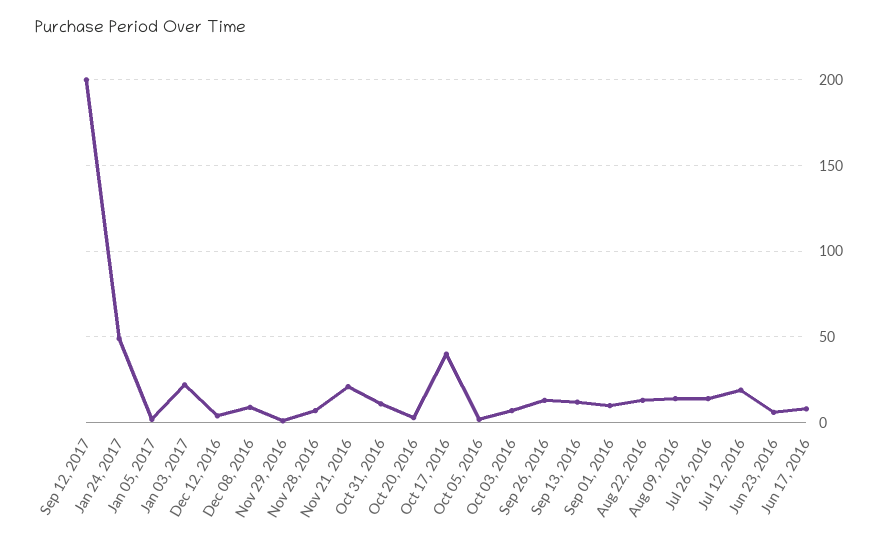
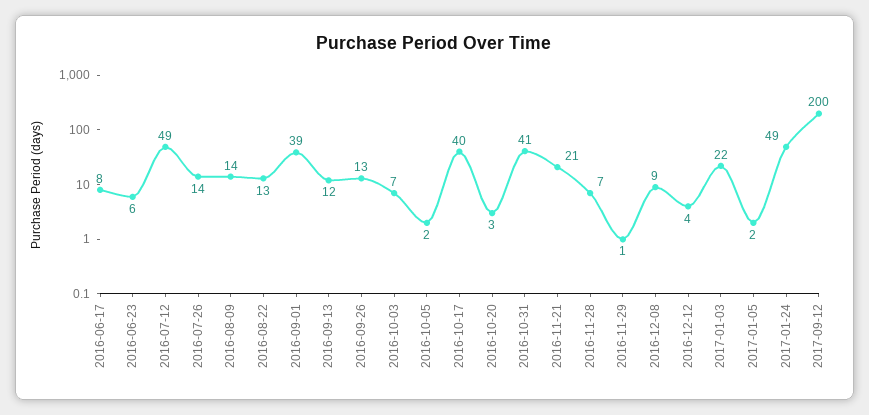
  {
    "Sep 12, 2017": 200,
    "Jan 24, 2017": 49,
    "Jan 05, 2017": 2,
    "Jan 03, 2017": 22,
    "Dec 12, 2016": 4,
    "Dec 08, 2016": 9,
    "Nov 29, 2016": 1,
    "Nov 28, 2016": 7,
    "Nov 21, 2016": 21,
-   "Oct 31, 2016": 10,
+   "Oct 31, 2016": 41,
    "Oct 20, 2016": 3,
    "Oct 17, 2016": 40,
    "Oct 05, 2016": 2,
    "Oct 03, 2016": 7,
    "Sep 26, 2016": 13,
    "Sep 13, 2016": 12,
-   "Sep 01, 2016": 10,
+   "Sep 01, 2016": 39,
    "Aug 22, 2016": 13,
    "Aug 09, 2016": 14,
    "Jul 26, 2016": 14,
-   "Jul 12, 2016": 20,
+   "Jul 12, 2016": 49,
    "Jun 23, 2016": 6,
    "Jun 17, 2016": 8
  }

